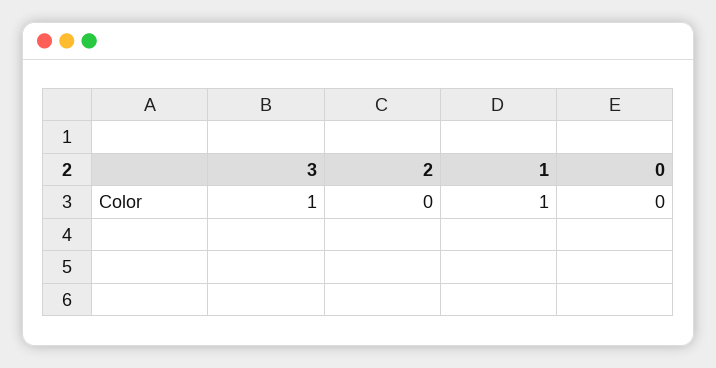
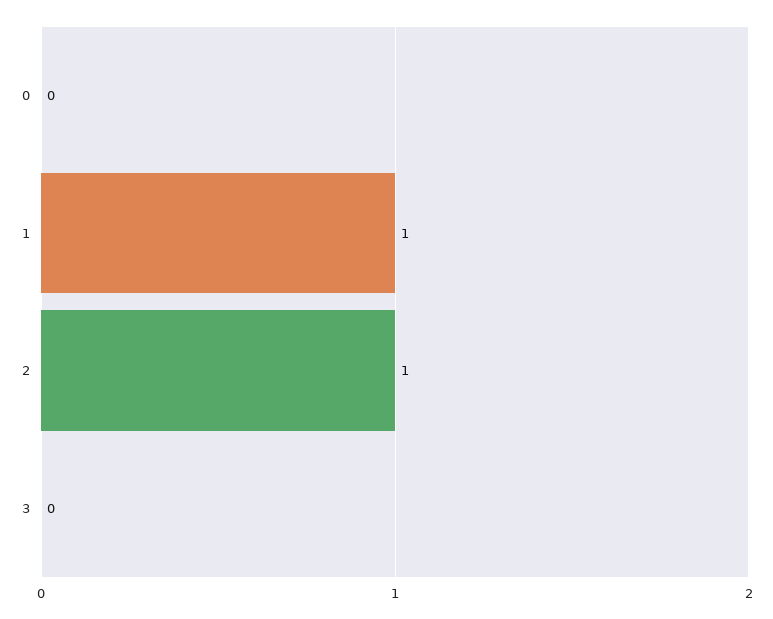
  {
-   "3": 1,
+   "3": 0,
-   "2": 0,
+   "2": 1,
    "1": 1,
    "0": 0
  }

